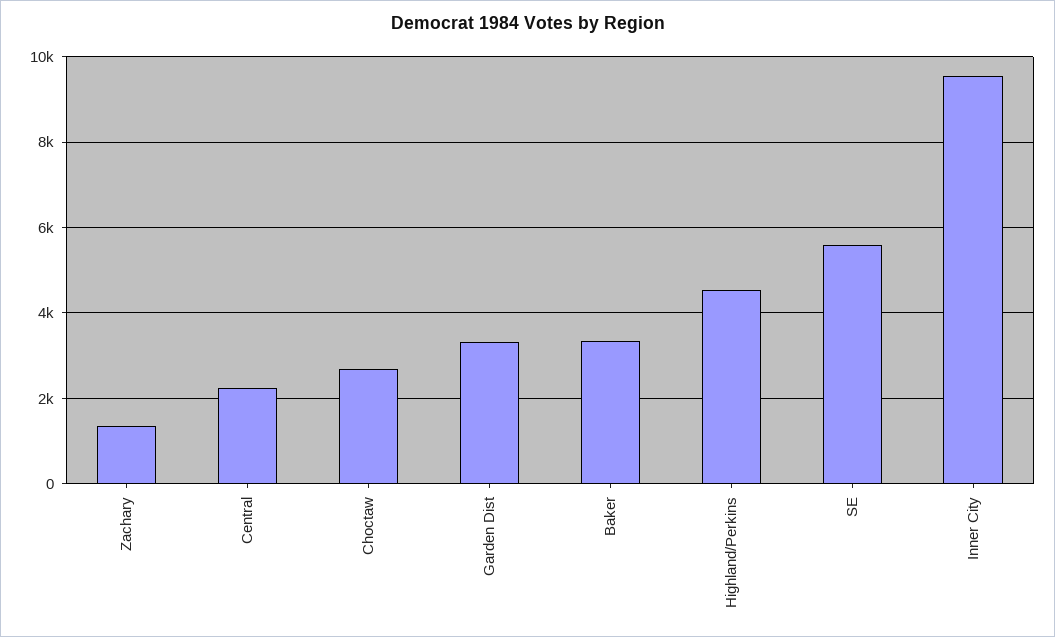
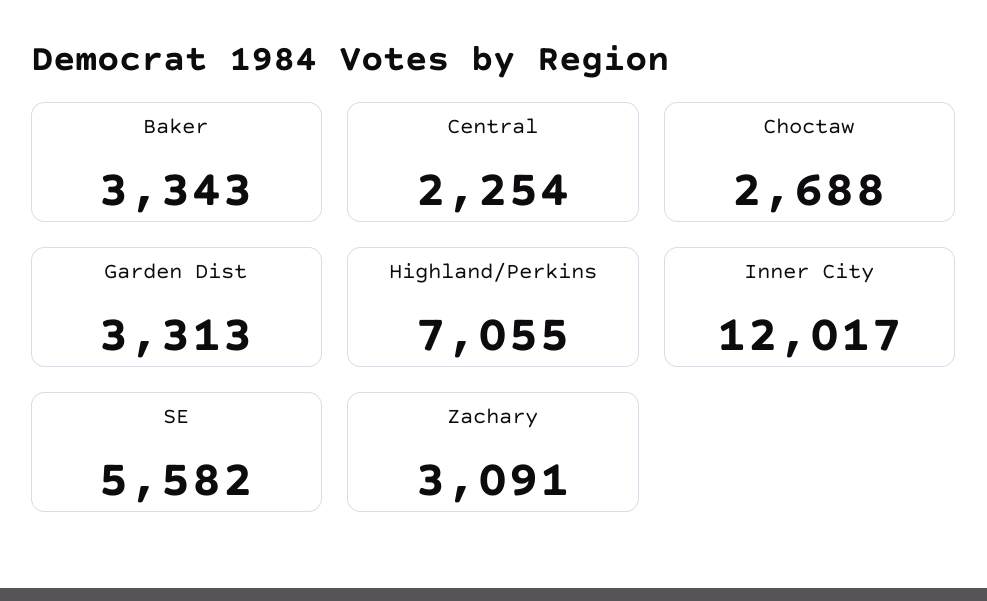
  {
-   "Zachary": 1400,
+   "Zachary": 3091,
    "Central": 2254,
    "Choctaw": 2688,
    "Garden Dist": 3313,
    "Baker": 3343,
-   "Highland/Perkins": 4600,
+   "Highland/Perkins": 7055,
    "SE": 5582,
-   "Inner City": 9600
+   "Inner City": 12017
  }

